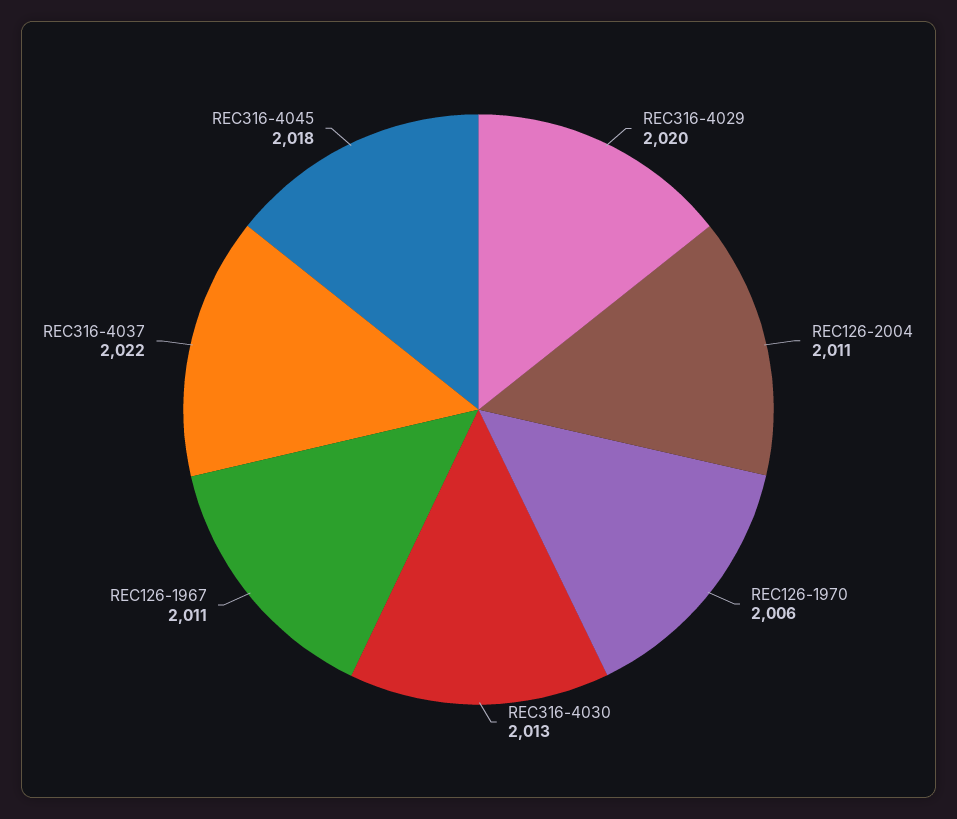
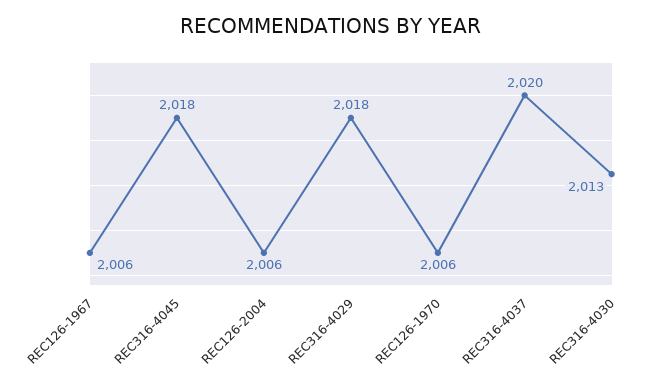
  {
-   "REC316-4029": 2020,
+   "REC316-4029": 2018,
-   "REC126-2004": 2011,
+   "REC126-2004": 2006,
    "REC126-1970": 2006,
    "REC316-4030": 2013,
-   "REC126-1967": 2011,
+   "REC126-1967": 2006,
-   "REC316-4037": 2022,
+   "REC316-4037": 2020,
    "REC316-4045": 2018
  }

